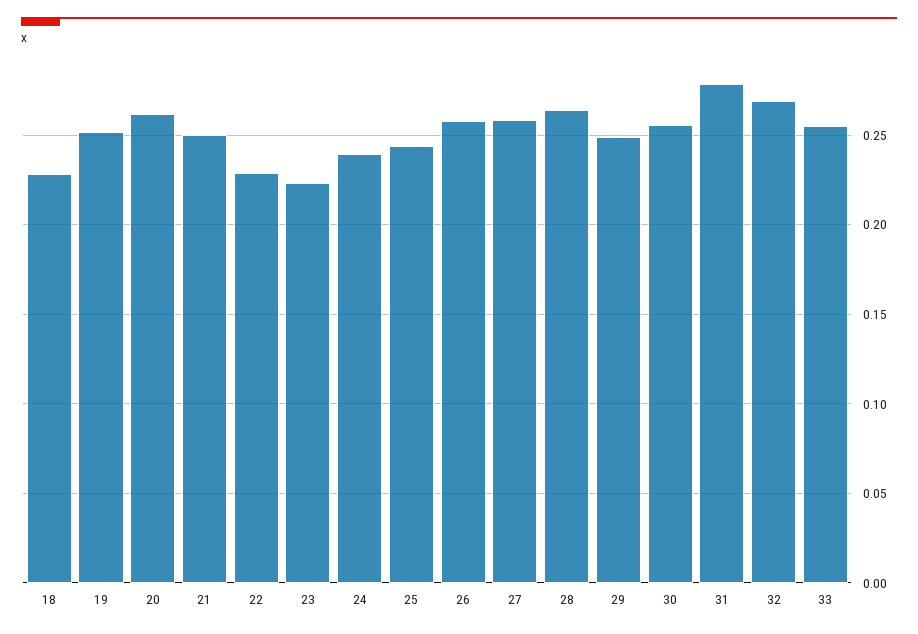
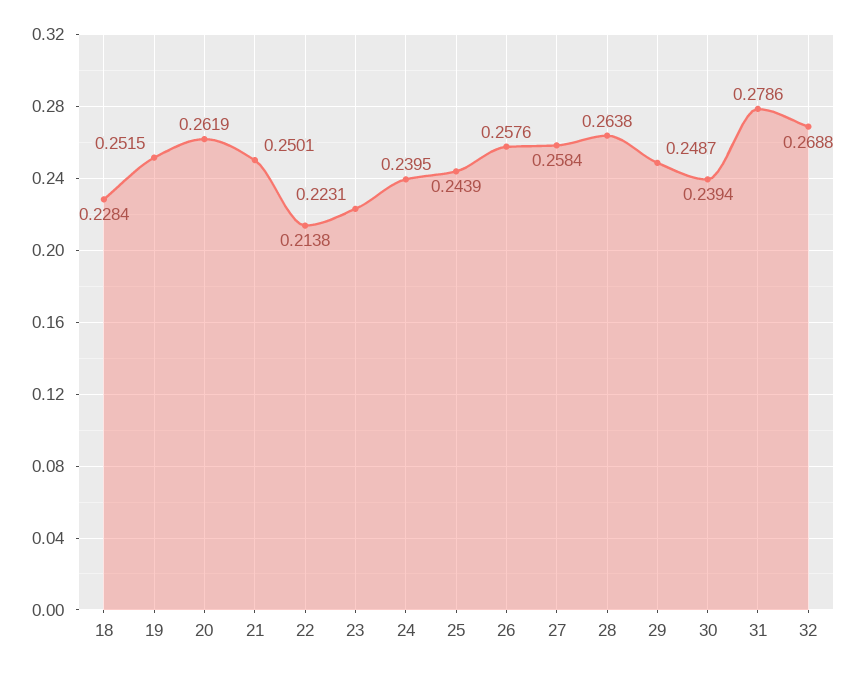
  {
    "18": 0.2284,
    "19": 0.2515,
    "20": 0.2619,
    "21": 0.2501,
-   "22": 0.23,
+   "22": 0.2138,
    "23": 0.2231,
    "24": 0.2395,
    "25": 0.2439,
    "26": 0.2576,
    "27": 0.2584,
    "28": 0.2638,
    "29": 0.2487,
-   "30": 0.255,
+   "30": 0.2394,
    "31": 0.2786,
-   "32": 0.2688,
+   "32": 0.2688
-   "33": 0.255
  }

